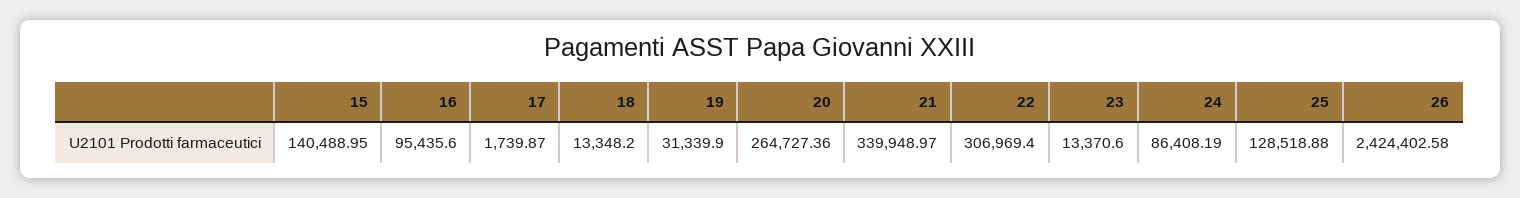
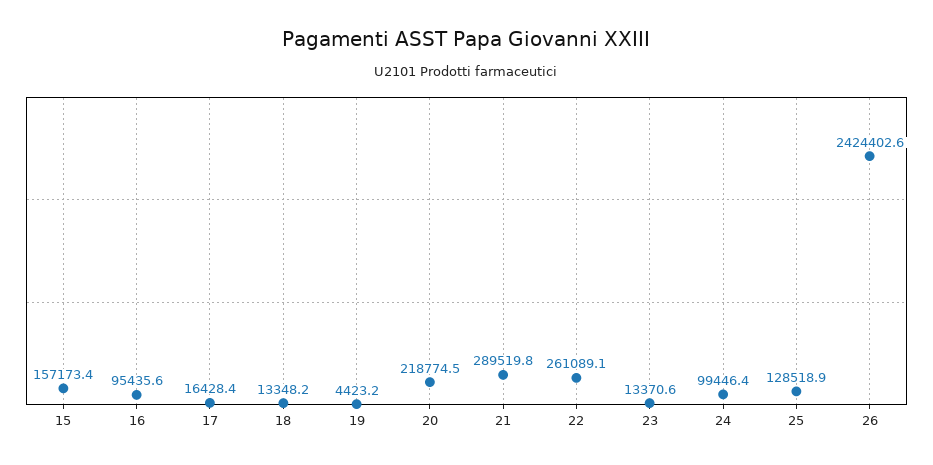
  {
-   "15": 140488.95,
+   "15": 157173.4,
    "16": 95435.6,
-   "17": 1739.87,
+   "17": 16428.4,
    "18": 13348.2,
-   "19": 31339.9,
+   "19": 4423.2,
-   "20": 264727.36,
+   "20": 218774.5,
-   "21": 339948.97,
+   "21": 289519.8,
-   "22": 306969.4,
+   "22": 261089.1,
    "23": 13370.6,
-   "24": 86408.19,
+   "24": 99446.4,
    "25": 128518.88,
    "26": 2424402.58
  }

